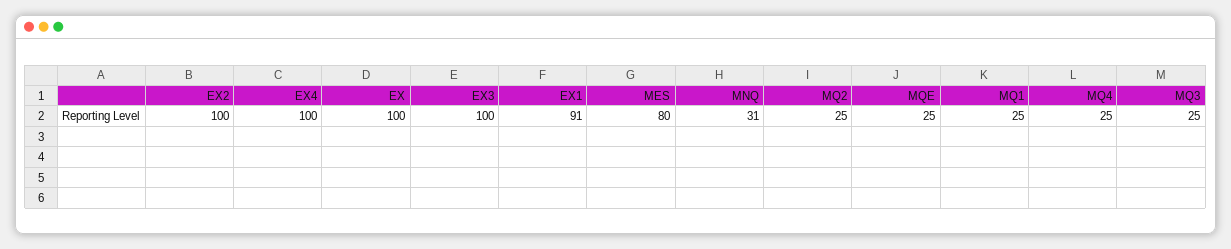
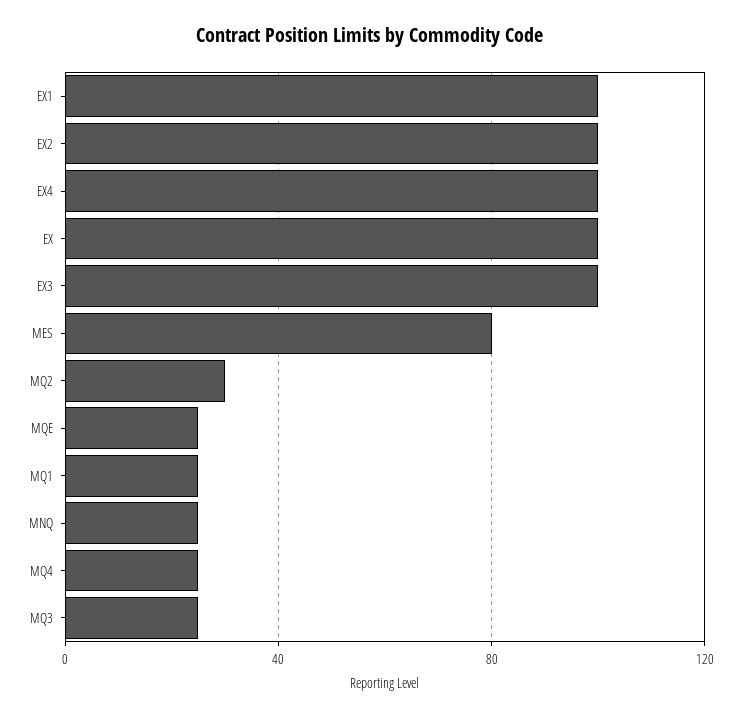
  {
    "EX2": 100,
    "EX4": 100,
    "EX": 100,
    "EX3": 100,
-   "EX1": 91,
+   "EX1": 100,
    "MES": 80,
-   "MNQ": 31,
+   "MNQ": 25,
-   "MQ2": 25,
+   "MQ2": 30,
    "MQE": 25,
    "MQ1": 25,
    "MQ4": 25,
    "MQ3": 25
  }

